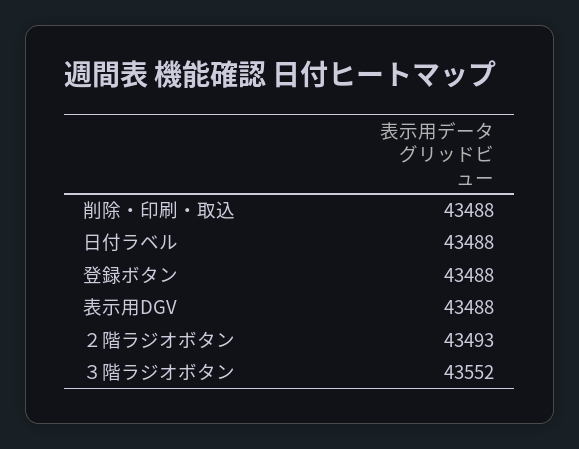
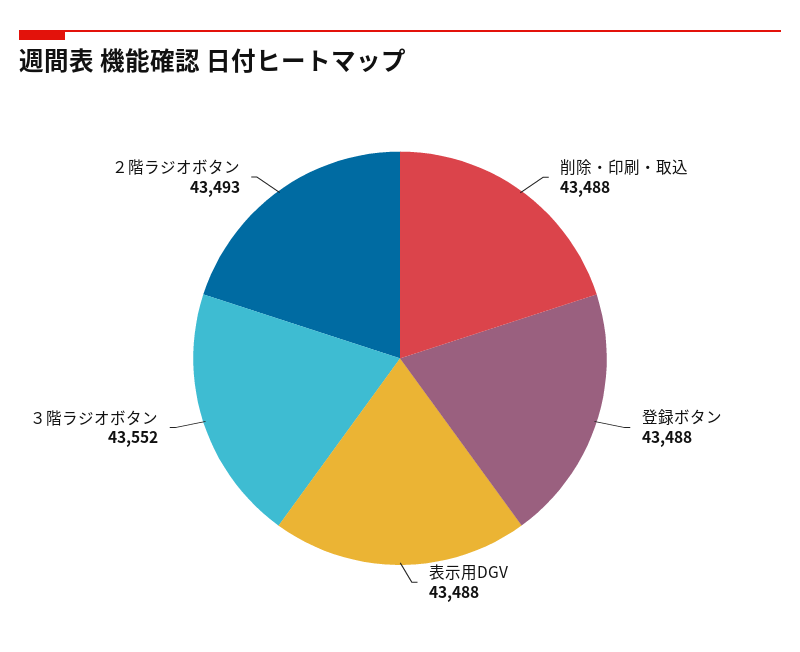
  {
    "削除・印刷・取込": 43488,
-   "日付ラベル": 43488,
    "登録ボタン": 43488,
    "表示用DGV": 43488,
    "２階ラジオボタン": 43493,
    "３階ラジオボタン": 43552
  }

